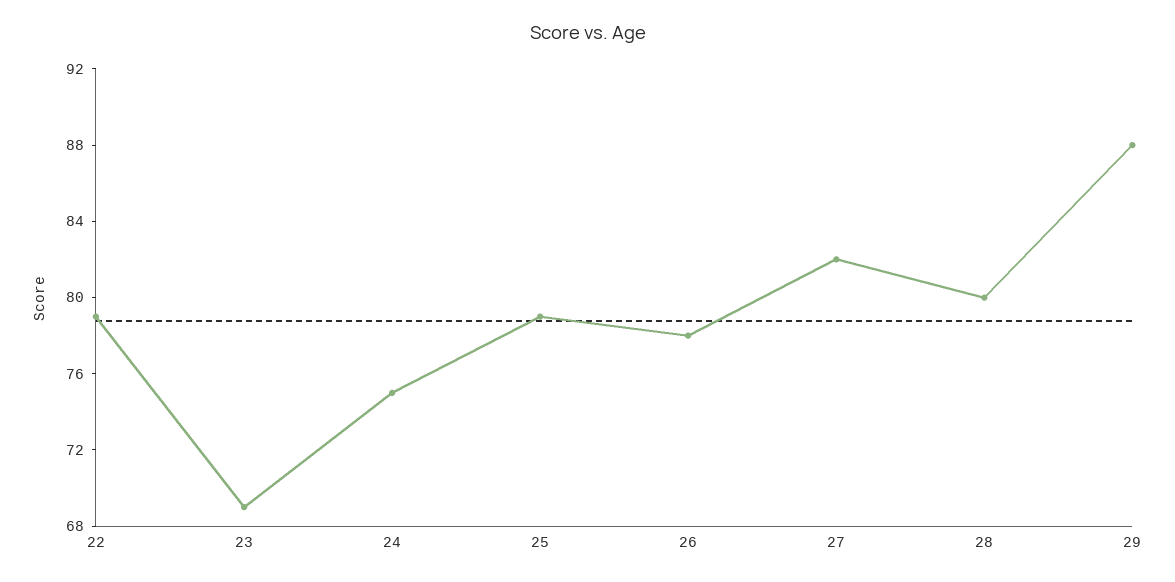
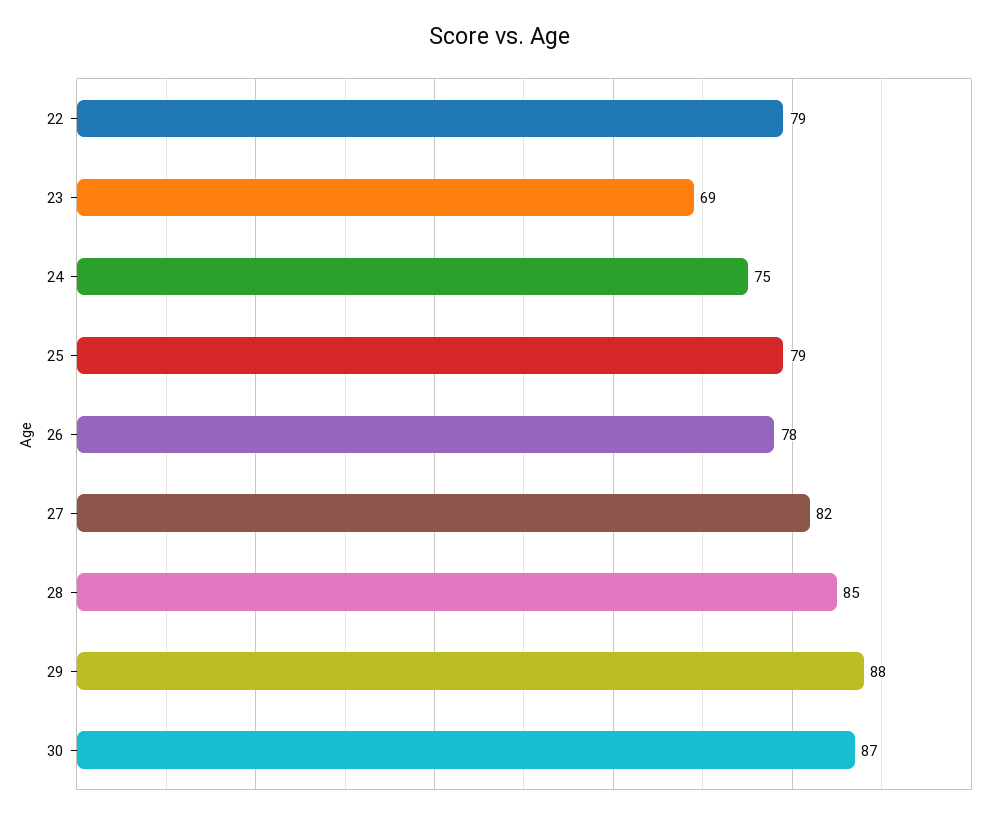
  {
    "22": 79,
    "23": 69,
    "24": 75,
    "25": 79,
    "26": 78,
    "27": 82,
-   "28": 80,
+   "28": 85,
-   "29": 88
+   "29": 88,
+   "30": 87
  }

